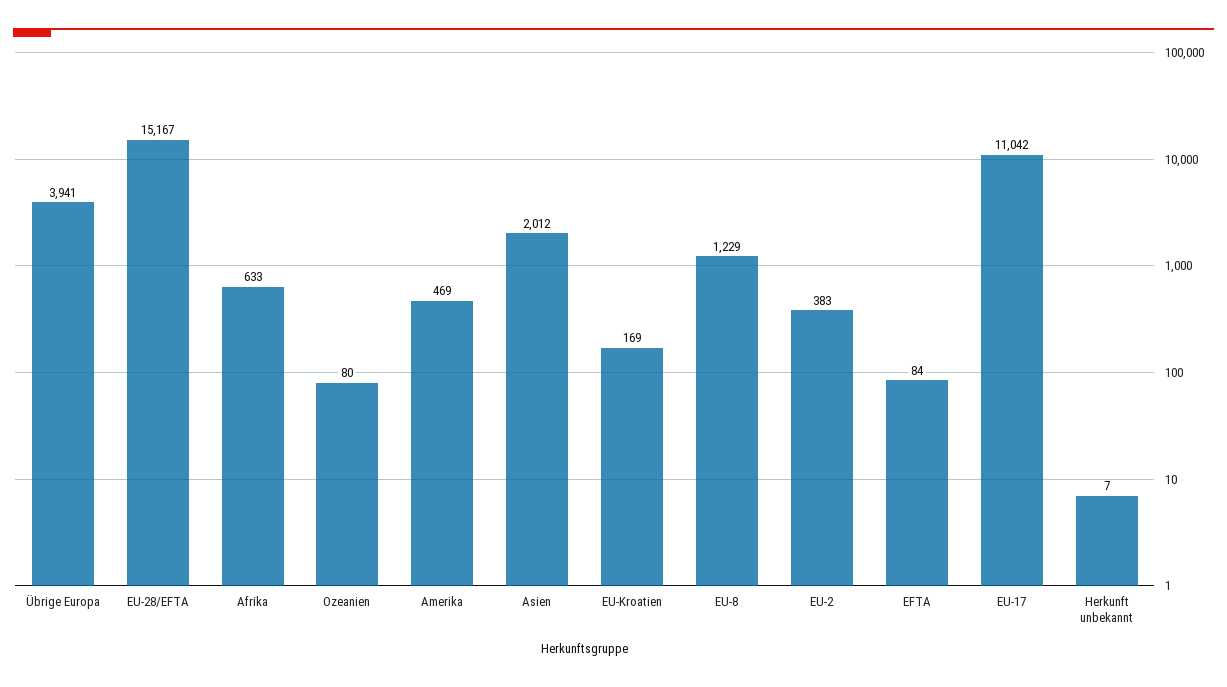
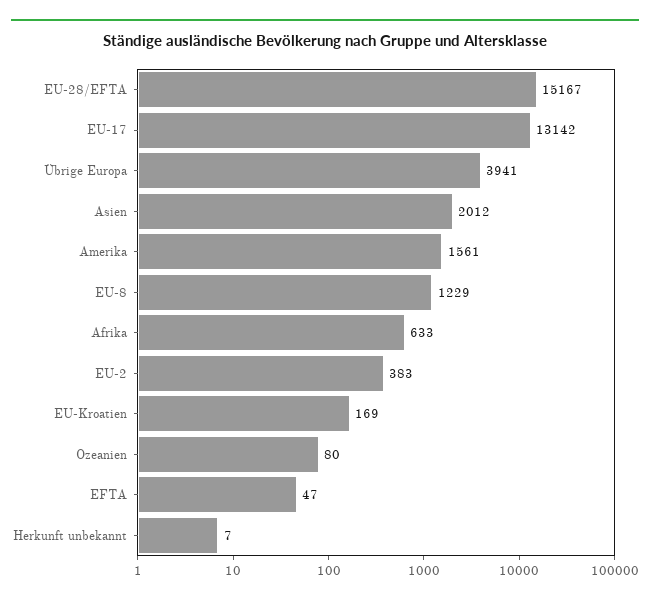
  {
    "Übrige Europa": 3941,
    "EU-28/EFTA": 15167,
    "Afrika": 633,
    "Ozeanien": 80,
-   "Amerika": 469,
+   "Amerika": 1561,
    "Asien": 2012,
    "EU-Kroatien": 169,
    "EU-8": 1229,
    "EU-2": 383,
-   "EFTA": 84,
+   "EFTA": 47,
-   "EU-17": 11042,
+   "EU-17": 13142,
    "Herkunft unbekannt": 7
  }

